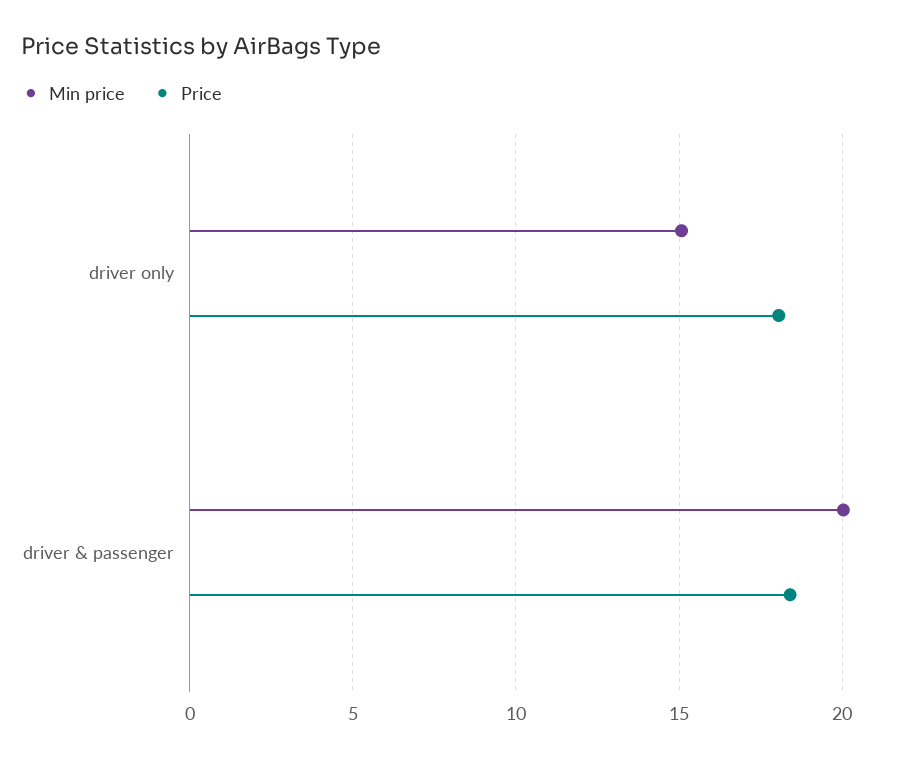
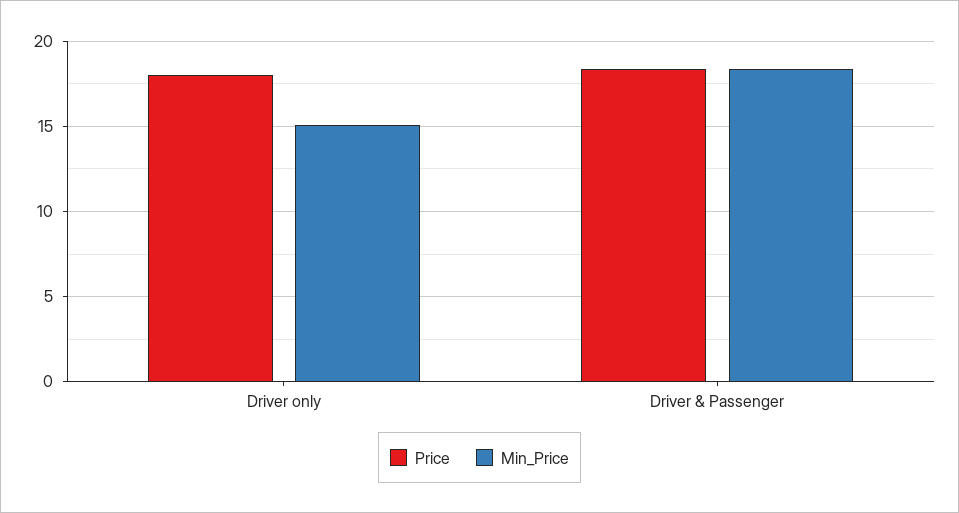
  {
    "Min price": {
      "driver only": 15,
-     "driver & passenger": 20
+     "driver & passenger": 18.5
    },
    "Price": {
      "driver only": 18,
      "driver & passenger": 18.5
    }
  }

